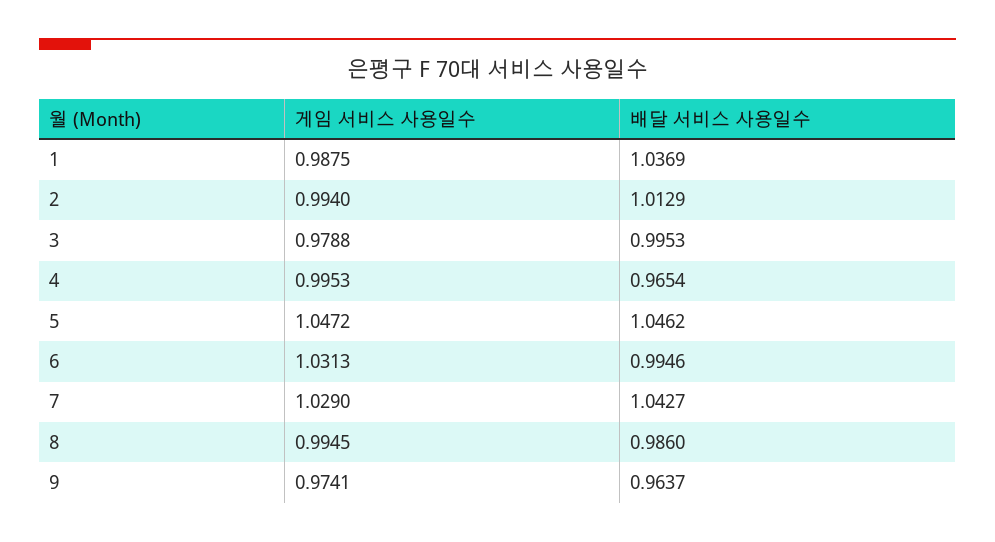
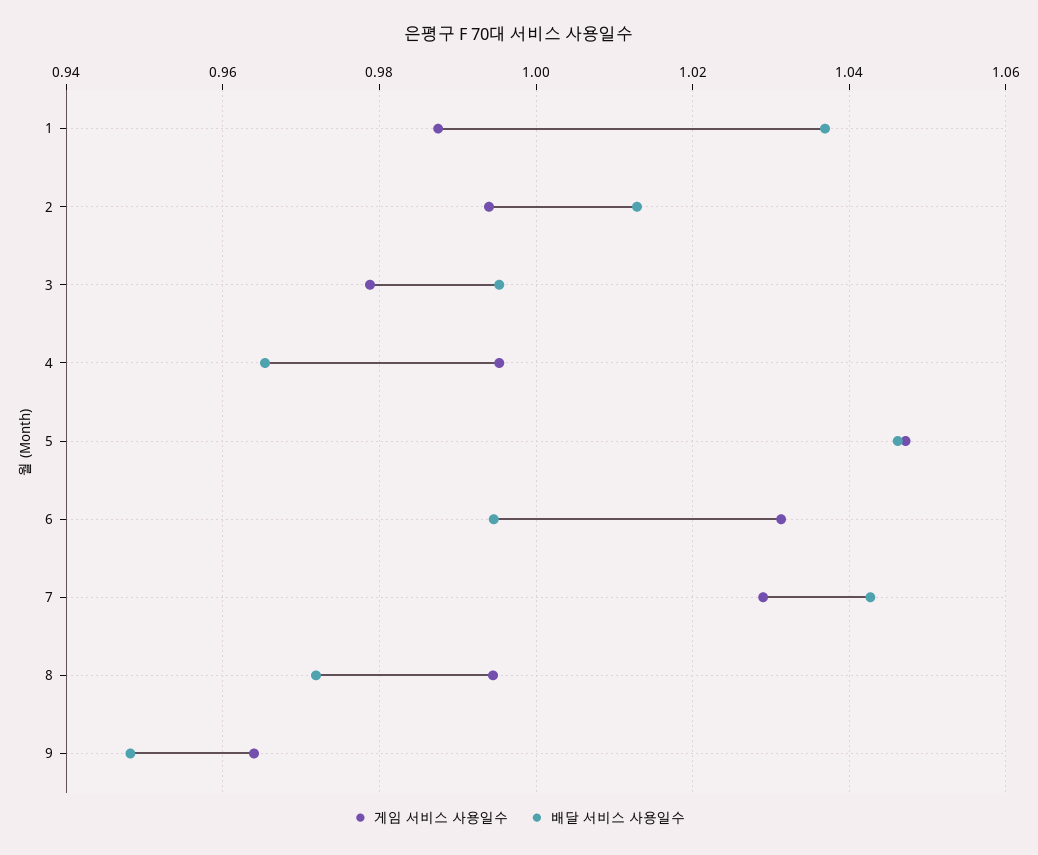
  {
    "게임 서비스 사용일수": {
      "1": 0.9875,
      "2": 0.994,
      "3": 0.9788,
      "4": 0.9953,
      "5": 1.0472,
      "6": 1.0313,
      "7": 1.029,
      "8": 0.9945,
-     "9": 0.9741
+     "9": 0.964
    },
    "배달 서비스 사용일수": {
      "1": 1.0369,
      "2": 1.0129,
      "3": 0.9953,
      "4": 0.9654,
      "5": 1.0462,
      "6": 0.9946,
      "7": 1.0427,
-     "8": 0.986,
+     "8": 0.972,
-     "9": 0.9637
+     "9": 0.948
    }
  }

